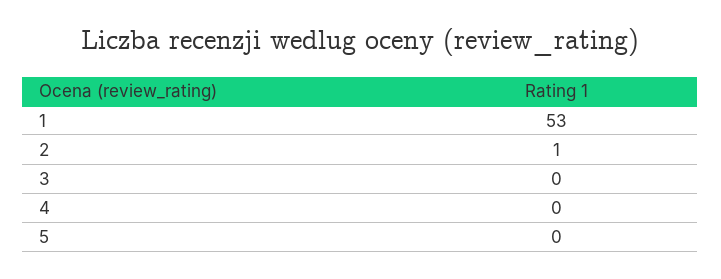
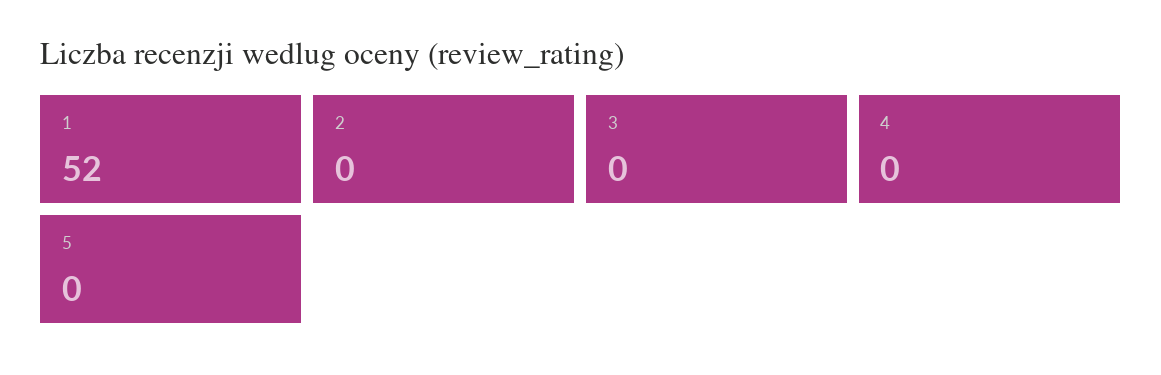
  {
-   "1": 53,
+   "1": 52,
-   "2": 1,
+   "2": 0,
    "3": 0,
    "4": 0,
    "5": 0
  }

